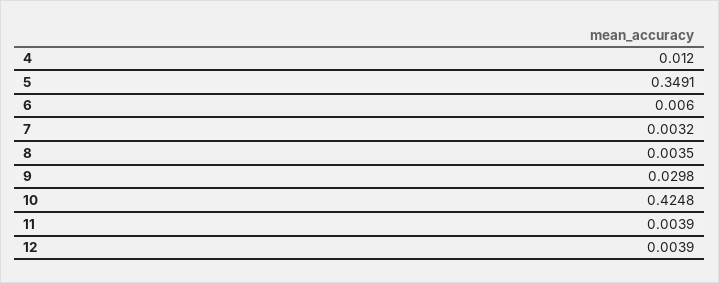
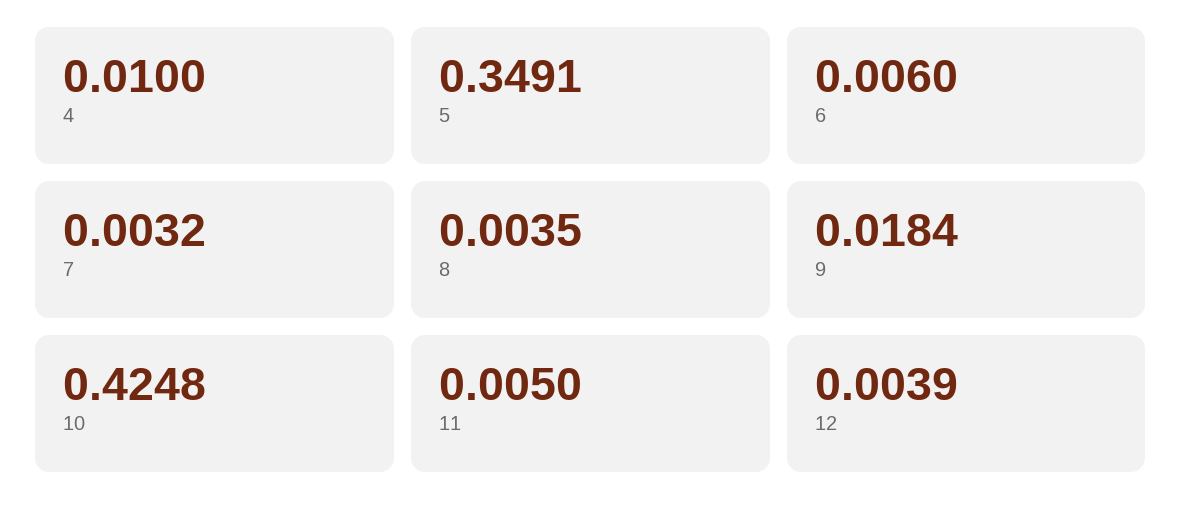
  {
-   "4": 0.012,
+   "4": 0.01,
    "5": 0.3491,
    "6": 0.006,
    "7": 0.0032,
    "8": 0.0035,
-   "9": 0.0298,
+   "9": 0.0184,
    "10": 0.4248,
-   "11": 0.0039,
+   "11": 0.005,
    "12": 0.0039
  }

